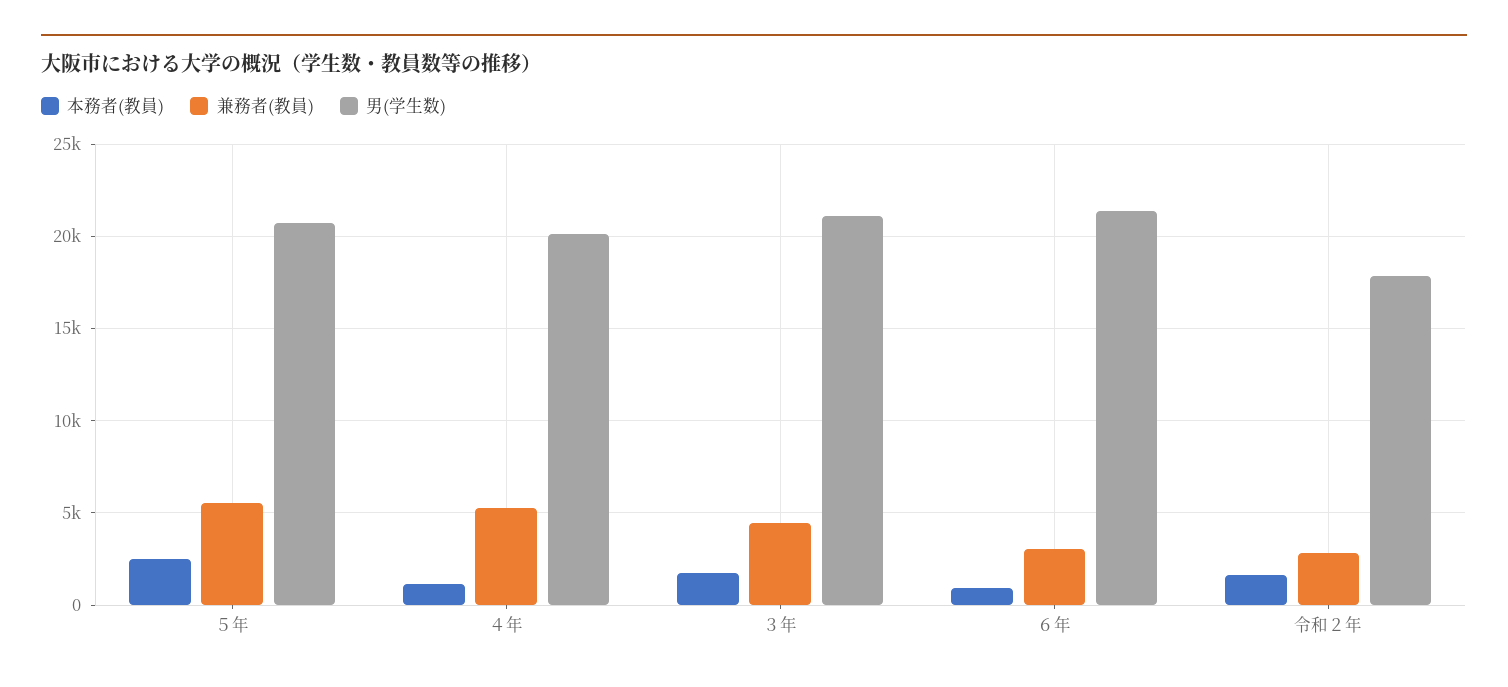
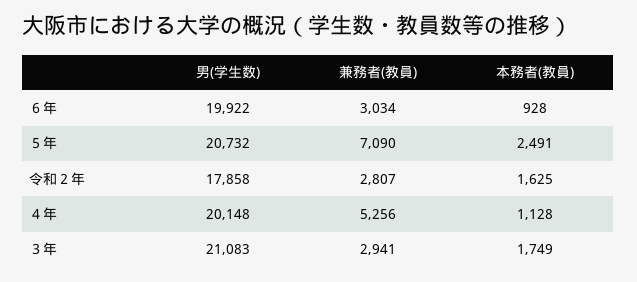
  {
    "本務者(教員)": {
      "５年": 2491,
      "４年": 1128,
      "３年": 1749,
      "６年": 928,
      "令和２年": 1625
    },
    "兼務者(教員)": {
-     "５年": 5500,
+     "５年": 7090,
      "４年": 5256,
-     "３年": 4500,
+     "３年": 2941,
      "６年": 3034,
      "令和２年": 2807
    },
    "男(学生数)": {
      "５年": 20732,
      "４年": 20148,
      "３年": 21083,
-     "６年": 21500,
+     "６年": 19922,
      "令和２年": 17858
    }
  }

